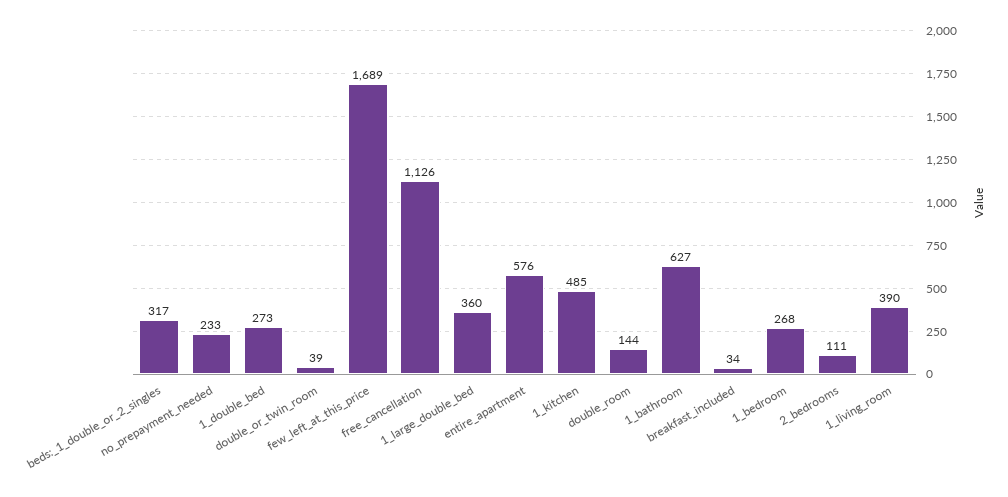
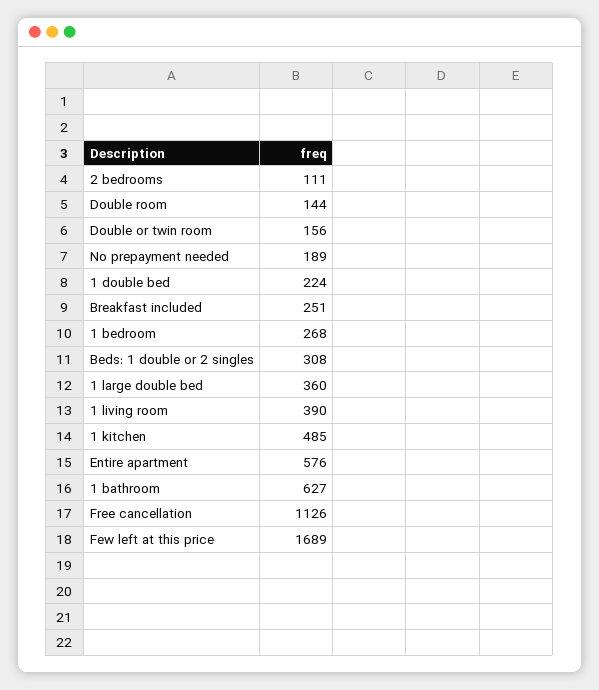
  {
-   "beds:_1_double_or_2_singles": 317,
+   "beds:_1_double_or_2_singles": 308,
-   "no_prepayment_needed": 233,
+   "no_prepayment_needed": 189,
-   "1_double_bed": 273,
+   "1_double_bed": 224,
-   "double_or_twin_room": 39,
+   "double_or_twin_room": 156,
    "few_left_at_this_price": 1689,
    "free_cancellation": 1126,
    "1_large_double_bed": 360,
    "entire_apartment": 576,
    "1_kitchen": 485,
    "double_room": 144,
    "1_bathroom": 627,
-   "breakfast_included": 34,
+   "breakfast_included": 251,
    "1_bedroom": 268,
    "2_bedrooms": 111,
    "1_living_room": 390
  }

